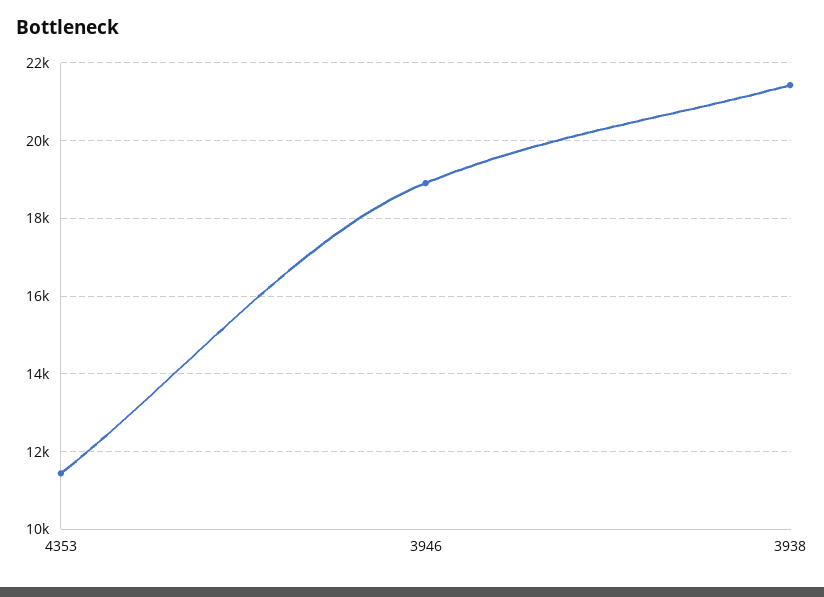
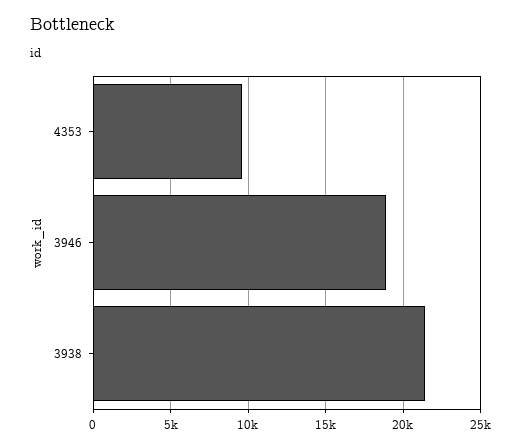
  {
-   "4353": 11400,
+   "4353": 9500,
    "3946": 19000,
    "3938": 21400
  }

